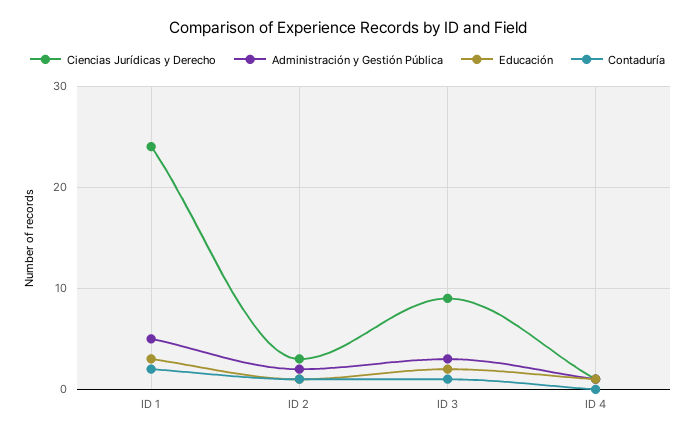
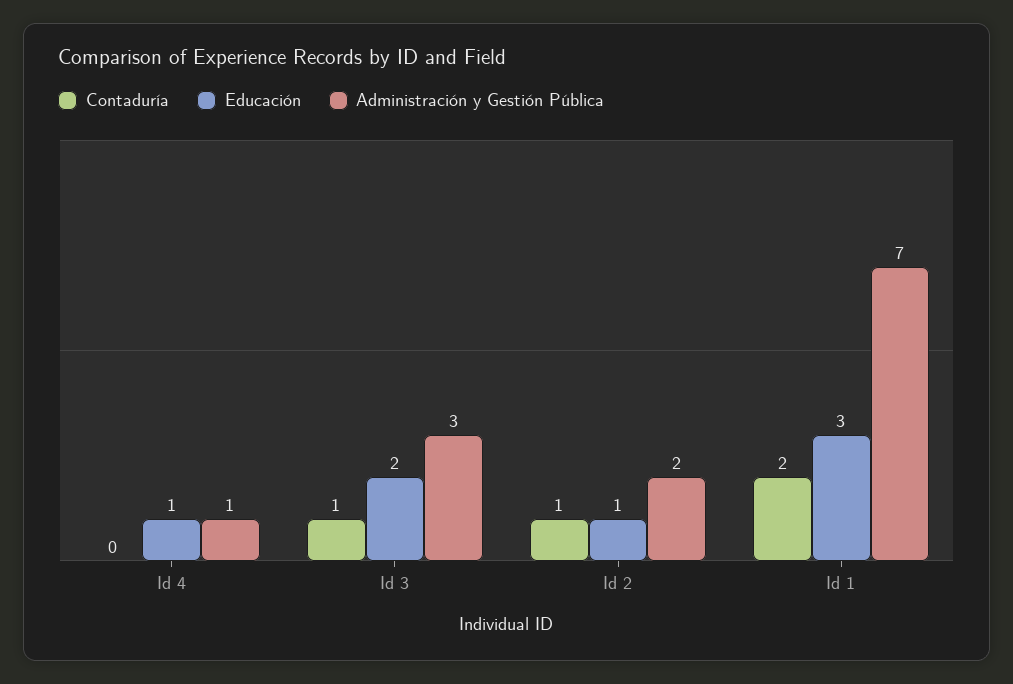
  {
-   "Ciencias Jurídicas y Derecho": {
-     "ID 1": 24,
-     "ID 2": 3,
-     "ID 3": 9,
-     "ID 4": 1
-   },
    "Administración y Gestión Pública": {
-     "ID 1": 5,
+     "ID 1": 7,
      "ID 2": 2,
      "ID 3": 3,
      "ID 4": 1
    },
    "Educación": {
      "ID 1": 3,
      "ID 2": 1,
      "ID 3": 2,
      "ID 4": 1
    },
    "Contaduría": {
      "ID 1": 2,
      "ID 2": 1,
      "ID 3": 1,
      "ID 4": 0
    }
  }

